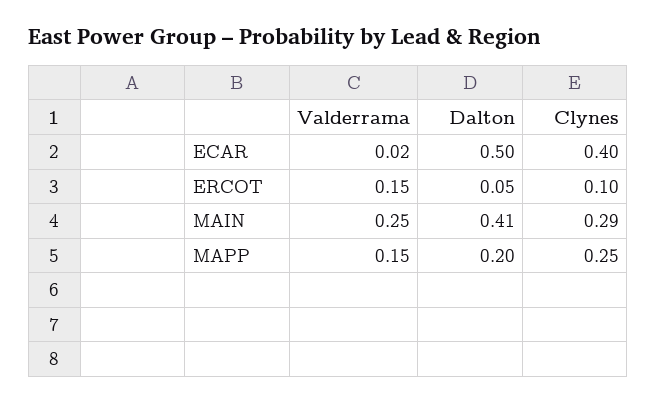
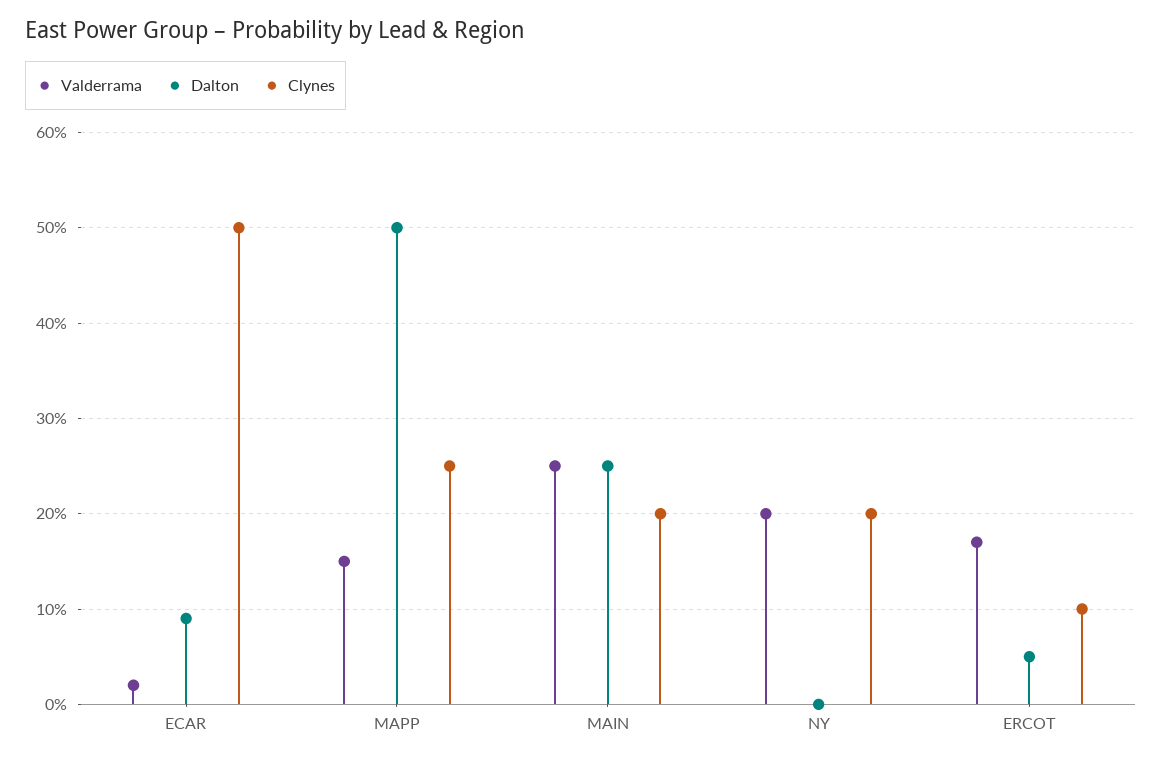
  {
    "Valderrama": {
      "ECAR": 0.02,
-     "ERCOT": 0.15,
+     "ERCOT": 0.17,
      "MAIN": 0.25,
-     "MAPP": 0.15
+     "MAPP": 0.15,
+     "NY": 0.2
    },
    "Dalton": {
-     "ECAR": 0.5,
+     "ECAR": 0.09,
      "ERCOT": 0.05,
-     "MAIN": 0.41,
+     "MAIN": 0.25,
-     "MAPP": 0.2
+     "MAPP": 0.5,
+     "NY": 0
    },
    "Clynes": {
-     "ECAR": 0.4,
+     "ECAR": 0.5,
      "ERCOT": 0.1,
-     "MAIN": 0.29,
+     "MAIN": 0.2,
-     "MAPP": 0.25
+     "MAPP": 0.25,
+     "NY": 0.2
    }
  }

